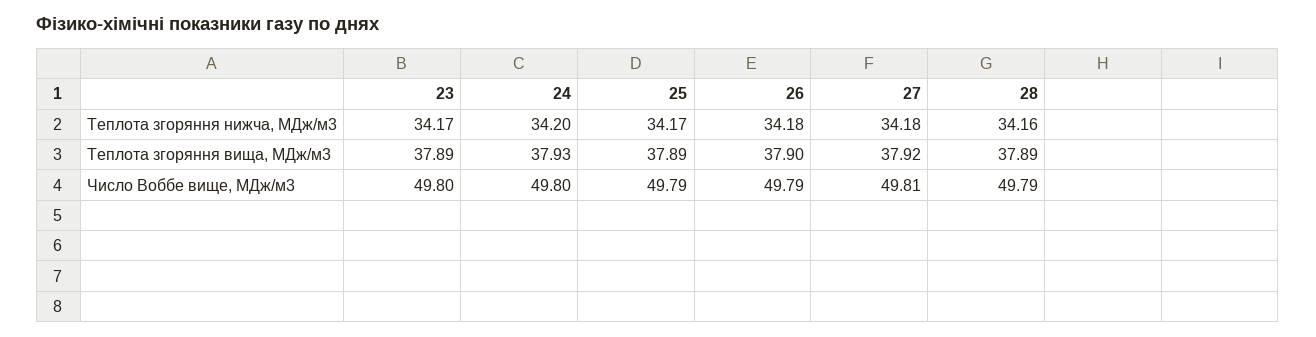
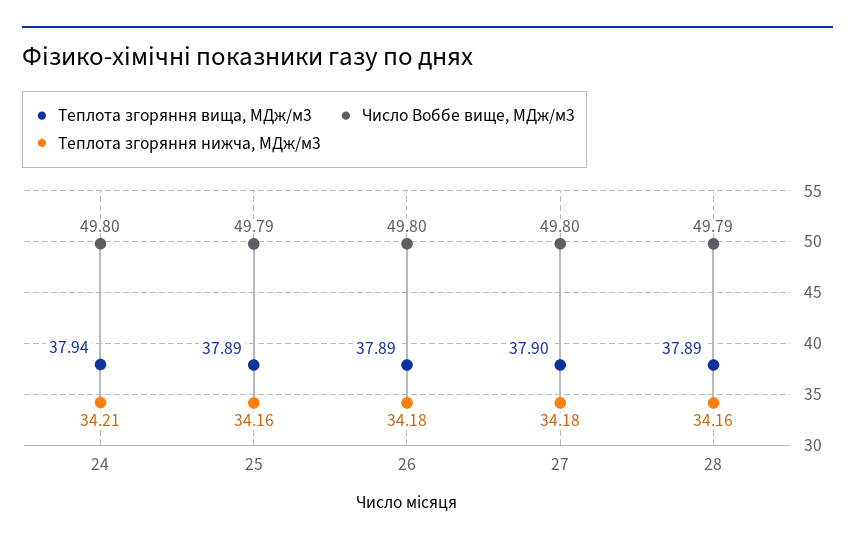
  {
    "Теплота згоряння нижча, МДж/м3": {
-     "23": 34.17,
-     "24": 34.2,
+     "24": 34.21,
-     "25": 34.17,
+     "25": 34.16,
      "26": 34.18,
      "27": 34.18,
      "28": 34.16
    },
    "Теплота згоряння вища, МДж/м3": {
-     "23": 37.89,
-     "24": 37.93,
+     "24": 37.94,
      "25": 37.89,
-     "26": 37.9,
+     "26": 37.89,
-     "27": 37.92,
+     "27": 37.9,
      "28": 37.89
    },
    "Число Воббе вище, МДж/м3": {
-     "23": 49.8,
      "24": 49.8,
      "25": 49.79,
-     "26": 49.79,
+     "26": 49.8,
-     "27": 49.81,
+     "27": 49.8,
      "28": 49.79
    }
  }

